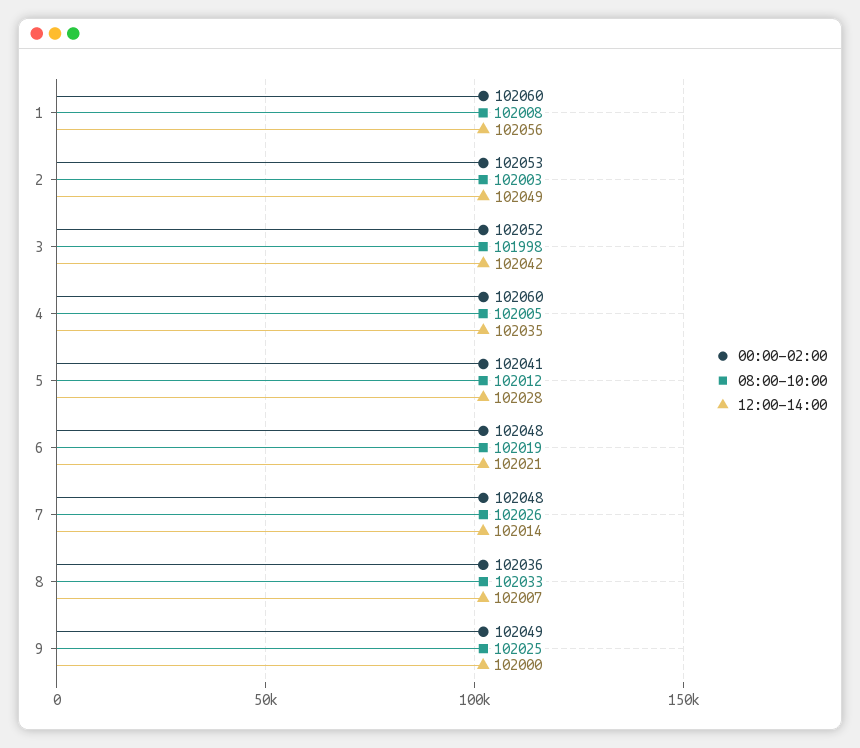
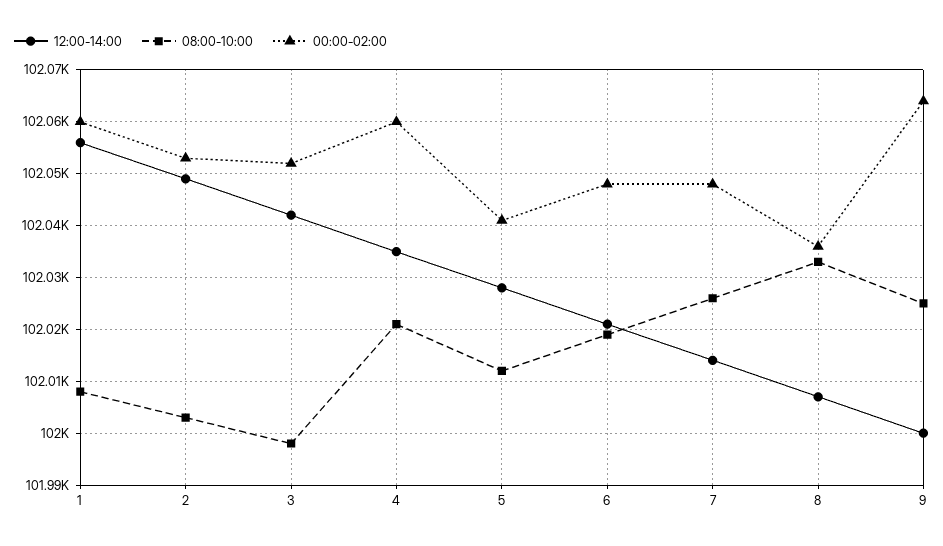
  {
    "00:00-02:00": {
      "1": 102060,
      "2": 102053,
      "3": 102052,
      "4": 102060,
      "5": 102041,
      "6": 102048,
      "7": 102048,
      "8": 102036,
-     "9": 102049
+     "9": 102065
    },
    "08:00-10:00": {
      "1": 102008,
      "2": 102003,
      "3": 101998,
-     "4": 102005,
+     "4": 102020,
      "5": 102012,
      "6": 102019,
      "7": 102026,
      "8": 102033,
      "9": 102025
    },
    "12:00-14:00": {
      "1": 102056,
      "2": 102049,
      "3": 102042,
      "4": 102035,
      "5": 102028,
      "6": 102021,
      "7": 102014,
      "8": 102007,
      "9": 102000
    }
  }

